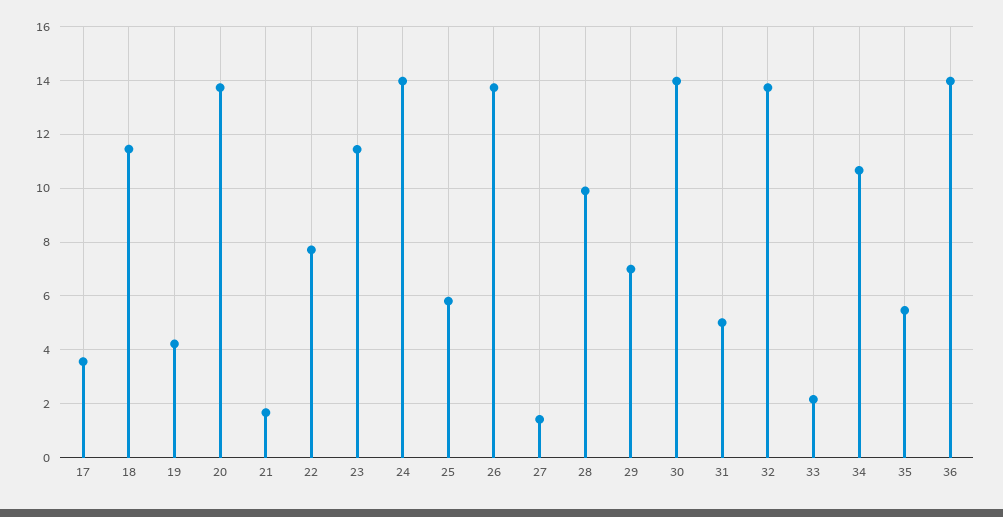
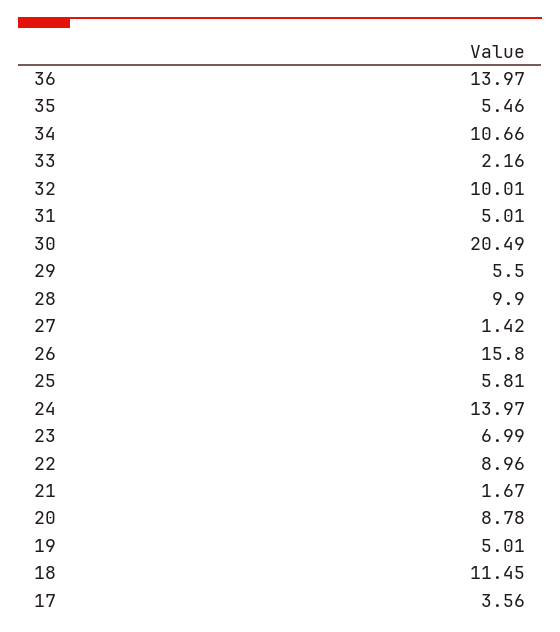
  {
    "17": 3.56,
    "18": 11.45,
-   "19": 4.25,
+   "19": 5.01,
-   "20": 13.75,
+   "20": 8.78,
    "21": 1.67,
-   "22": 7.75,
+   "22": 8.96,
-   "23": 11.5,
+   "23": 6.99,
    "24": 13.97,
    "25": 5.81,
-   "26": 13.75,
+   "26": 15.8,
    "27": 1.42,
    "28": 9.9,
-   "29": 7,
+   "29": 5.5,
-   "30": 14,
+   "30": 20.49,
    "31": 5.01,
-   "32": 13.75,
+   "32": 10.01,
    "33": 2.16,
    "34": 10.66,
    "35": 5.46,
    "36": 13.97
  }

